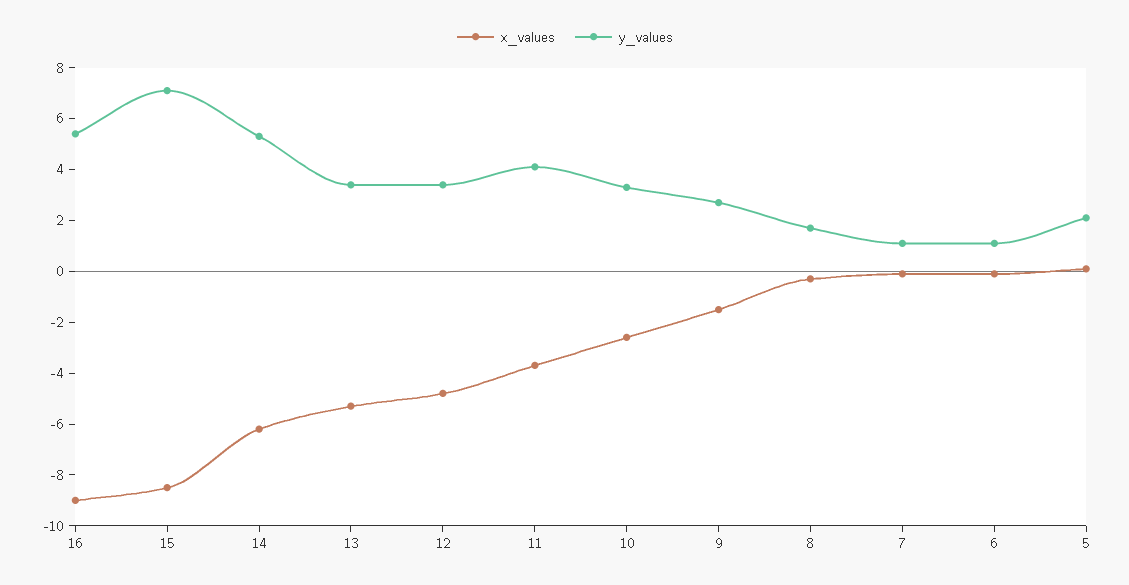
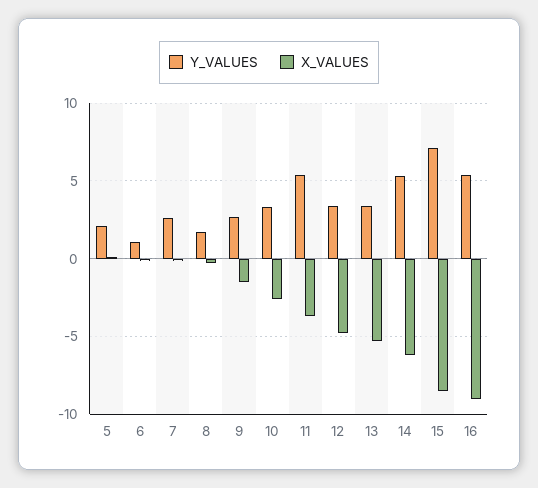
  {
    "x_values": {
      "16": -9,
      "15": -8.5,
      "14": -6,
      "13": -5.5,
      "12": -5,
      "11": -3.5,
      "10": -2.5,
      "9": -1.5,
      "8": -0.5,
      "7": 0,
      "6": 0,
      "5": 0
    },
    "y_values": {
      "16": 5.5,
      "15": 7,
      "14": 5.5,
      "13": 3.5,
      "12": 3.5,
-     "11": 4,
+     "11": 5.5,
      "10": 3.5,
      "9": 2.5,
      "8": 1.5,
-     "7": 1,
+     "7": 2.5,
      "6": 1,
      "5": 2
    }
  }

